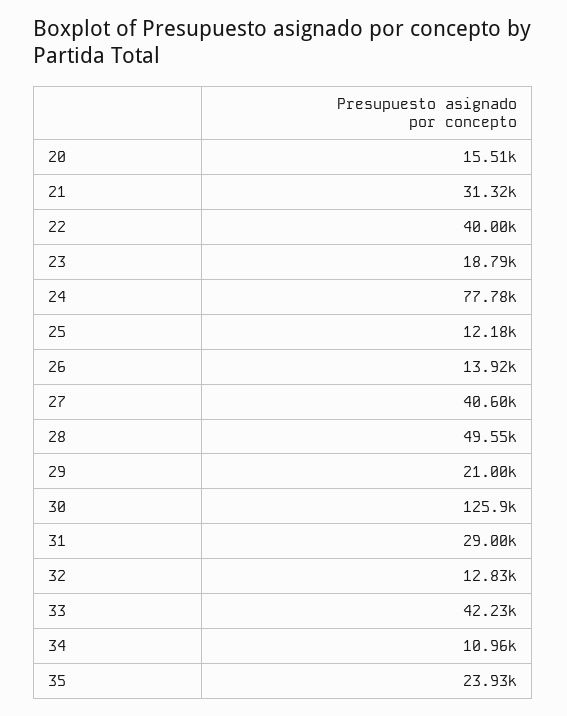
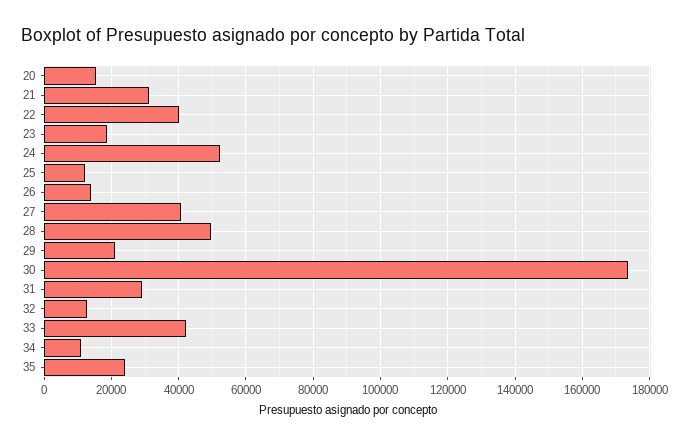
  {
    "20": 15510,
    "21": 31320,
    "22": 40000,
    "23": 18790,
-   "24": 77780,
+   "24": 52000,
    "25": 12180,
    "26": 13920,
    "27": 40600,
    "28": 49550,
    "29": 21000,
-   "30": 125900,
+   "30": 174000,
    "31": 29000,
    "32": 12830,
    "33": 42230,
    "34": 10960,
    "35": 23930
  }

